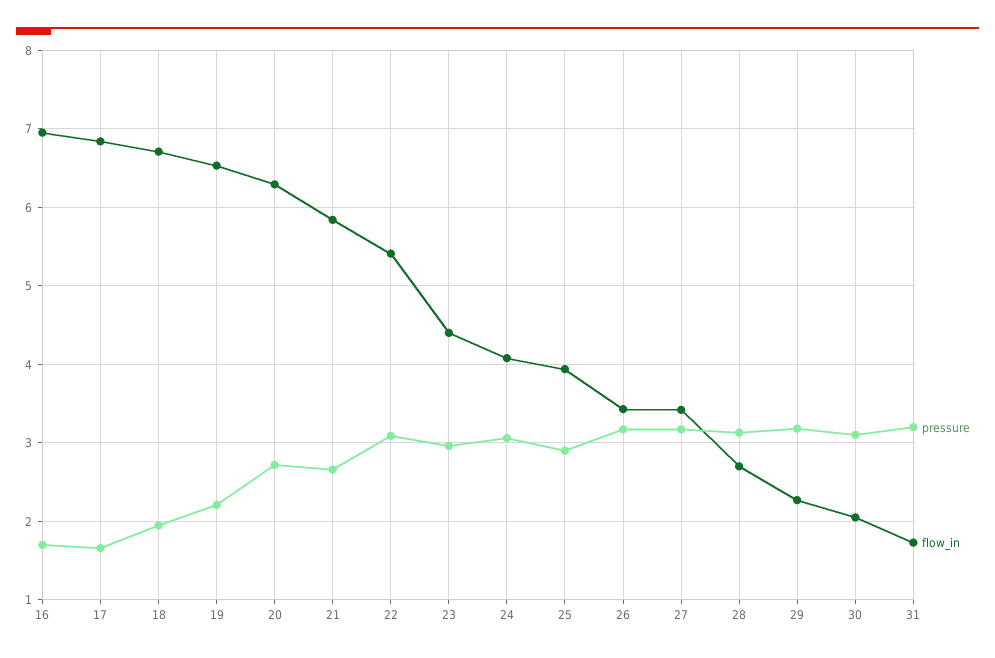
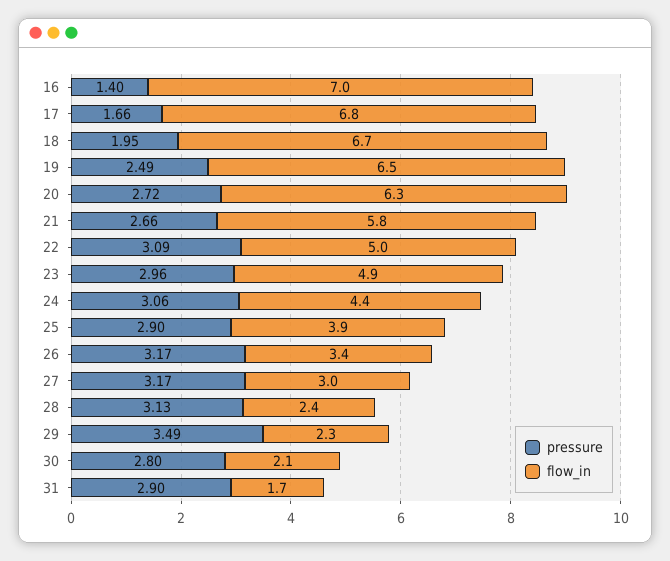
  {
    "pressure": {
-     "16": 1.7,
+     "16": 1.4,
      "17": 1.66,
      "18": 1.95,
-     "19": 2.2,
+     "19": 2.49,
      "20": 2.72,
      "21": 2.66,
      "22": 3.09,
      "23": 2.96,
      "24": 3.06,
      "25": 2.9,
      "26": 3.17,
      "27": 3.17,
      "28": 3.13,
-     "29": 3.2,
+     "29": 3.49,
-     "30": 3.1,
+     "30": 2.8,
-     "31": 3.2
+     "31": 2.9
    },
    "flow_in": {
      "16": 7,
      "17": 6.8,
      "18": 6.7,
      "19": 6.5,
      "20": 6.3,
      "21": 5.8,
-     "22": 5.4,
+     "22": 5,
-     "23": 4.4,
+     "23": 4.9,
-     "24": 4.1,
+     "24": 4.4,
      "25": 3.9,
      "26": 3.4,
-     "27": 3.4,
+     "27": 3,
-     "28": 2.7,
+     "28": 2.4,
      "29": 2.3,
      "30": 2.1,
      "31": 1.7
    }
  }

